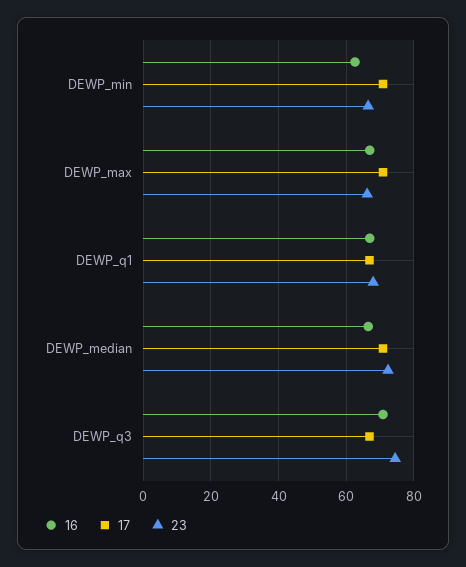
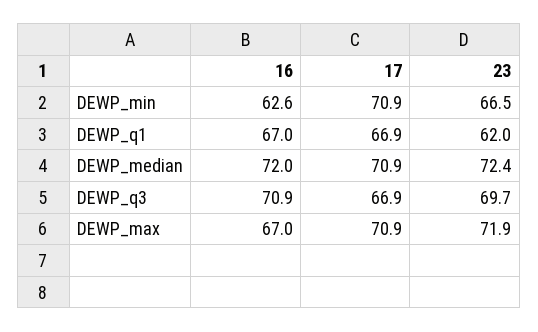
  {
    "16": {
      "DEWP_min": 62.6,
      "DEWP_max": 67,
      "DEWP_q1": 67,
-     "DEWP_median": 66,
+     "DEWP_median": 72,
      "DEWP_q3": 70.9
    },
    "17": {
      "DEWP_min": 70.9,
      "DEWP_max": 70.9,
      "DEWP_q1": 66.9,
      "DEWP_median": 70.9,
      "DEWP_q3": 66.9
    },
    "23": {
      "DEWP_min": 66.5,
-     "DEWP_max": 66,
+     "DEWP_max": 71.9,
-     "DEWP_q1": 68,
+     "DEWP_q1": 62,
      "DEWP_median": 72.4,
-     "DEWP_q3": 74
+     "DEWP_q3": 69.7
    }
  }

